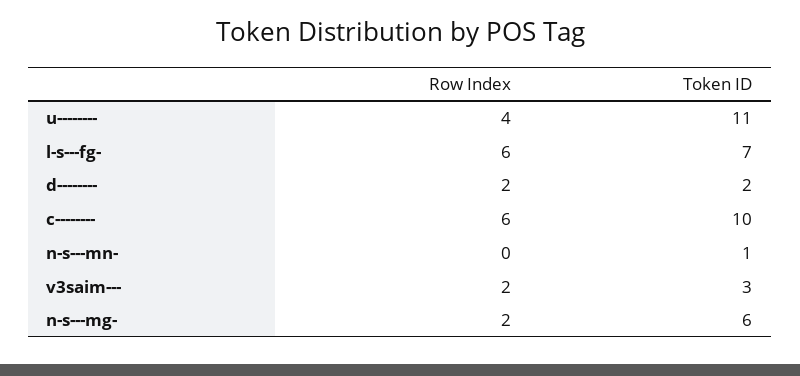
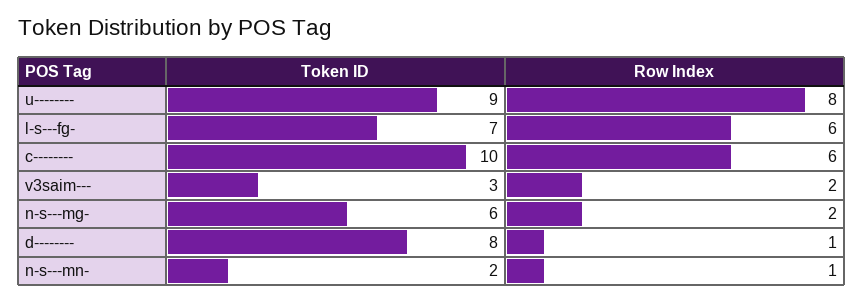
  {
    "Row Index": {
-     "u--------": 4,
+     "u--------": 8,
      "l-s---fg-": 6,
-     "d--------": 2,
+     "d--------": 1,
      "c--------": 6,
-     "n-s---mn-": 0,
+     "n-s---mn-": 1,
      "v3saim---": 2,
      "n-s---mg-": 2
    },
    "Token ID": {
-     "u--------": 11,
+     "u--------": 9,
      "l-s---fg-": 7,
-     "d--------": 2,
+     "d--------": 8,
      "c--------": 10,
-     "n-s---mn-": 1,
+     "n-s---mn-": 2,
      "v3saim---": 3,
      "n-s---mg-": 6
    }
  }

